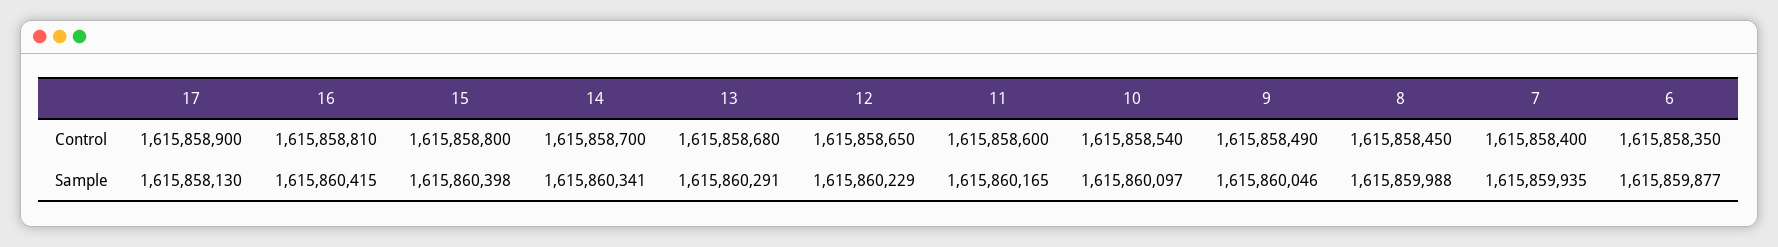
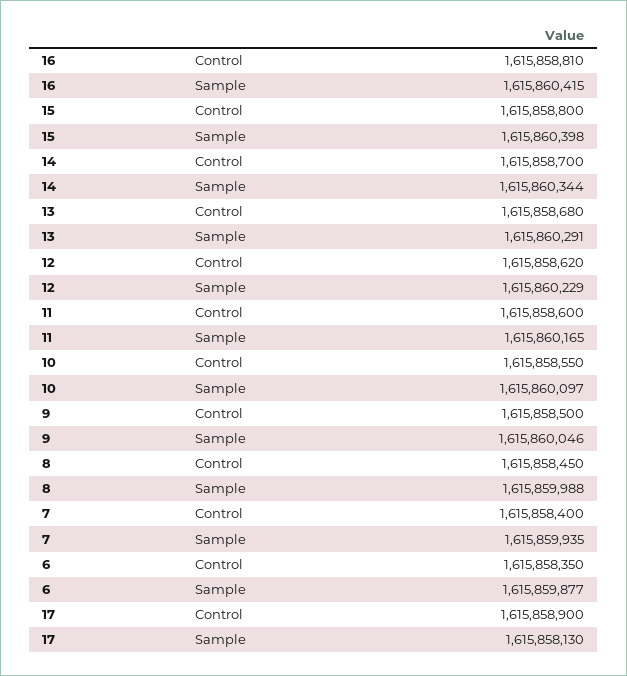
  {
    "17": {
      "Control": 1615858900,
      "Sample": 1615858130
    },
    "16": {
      "Control": 1615858810,
      "Sample": 1615860415
    },
    "15": {
      "Control": 1615858800,
      "Sample": 1615860398
    },
    "14": {
      "Control": 1615858700,
-     "Sample": 1615860341
+     "Sample": 1615860344
    },
    "13": {
      "Control": 1615858680,
      "Sample": 1615860291
    },
    "12": {
-     "Control": 1615858650,
+     "Control": 1615858620,
      "Sample": 1615860229
    },
    "11": {
      "Control": 1615858600,
      "Sample": 1615860165
    },
    "10": {
-     "Control": 1615858540,
+     "Control": 1615858550,
      "Sample": 1615860097
    },
    "9": {
-     "Control": 1615858490,
+     "Control": 1615858500,
      "Sample": 1615860046
    },
    "8": {
      "Control": 1615858450,
      "Sample": 1615859988
    },
    "7": {
      "Control": 1615858400,
      "Sample": 1615859935
    },
    "6": {
      "Control": 1615858350,
      "Sample": 1615859877
    }
  }

